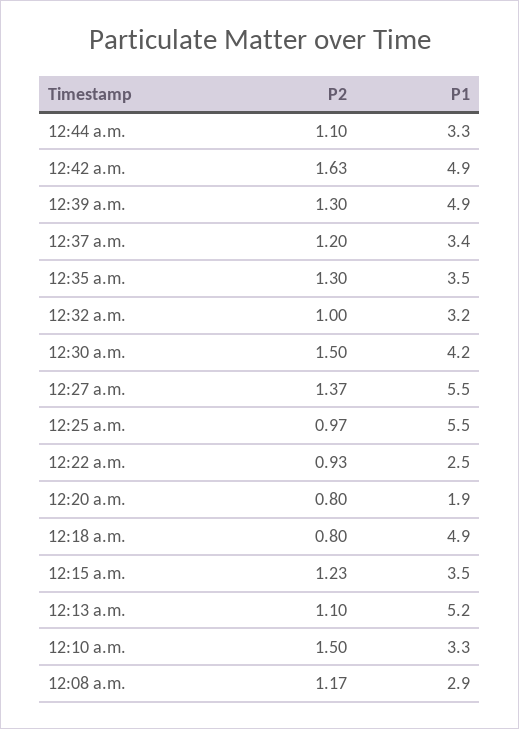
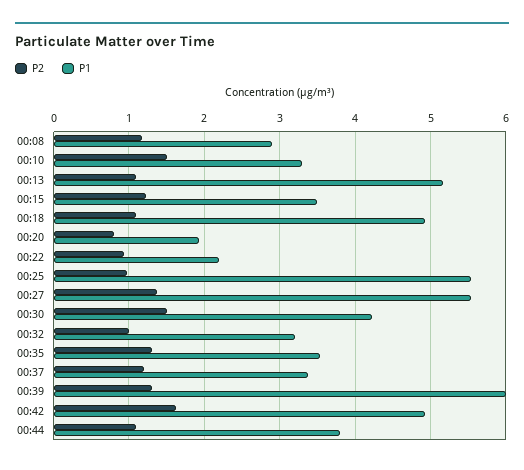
  {
    "P2": {
      "12:44 a.m.": 1.1,
      "12:42 a.m.": 1.63,
      "12:39 a.m.": 1.3,
      "12:37 a.m.": 1.2,
      "12:35 a.m.": 1.3,
      "12:32 a.m.": 1,
      "12:30 a.m.": 1.5,
      "12:27 a.m.": 1.37,
      "12:25 a.m.": 0.97,
      "12:22 a.m.": 0.93,
      "12:20 a.m.": 0.8,
-     "12:18 a.m.": 0.8,
+     "12:18 a.m.": 1.1,
      "12:15 a.m.": 1.23,
      "12:13 a.m.": 1.1,
      "12:10 a.m.": 1.5,
      "12:08 a.m.": 1.17
    },
    "P1": {
-     "12:44 a.m.": 3.3,
+     "12:44 a.m.": 3.8,
      "12:42 a.m.": 4.9,
-     "12:39 a.m.": 4.9,
+     "12:39 a.m.": 6,
      "12:37 a.m.": 3.4,
      "12:35 a.m.": 3.5,
      "12:32 a.m.": 3.2,
      "12:30 a.m.": 4.2,
      "12:27 a.m.": 5.5,
      "12:25 a.m.": 5.5,
-     "12:22 a.m.": 2.5,
+     "12:22 a.m.": 2.2,
      "12:20 a.m.": 1.9,
      "12:18 a.m.": 4.9,
      "12:15 a.m.": 3.5,
      "12:13 a.m.": 5.2,
      "12:10 a.m.": 3.3,
      "12:08 a.m.": 2.9
    }
  }

